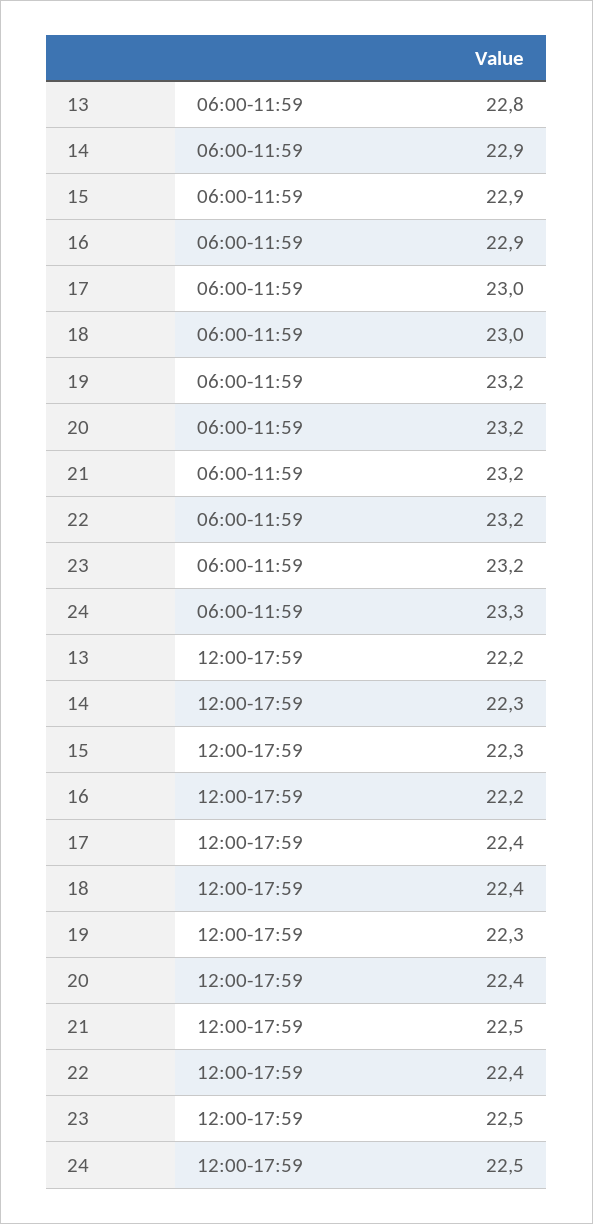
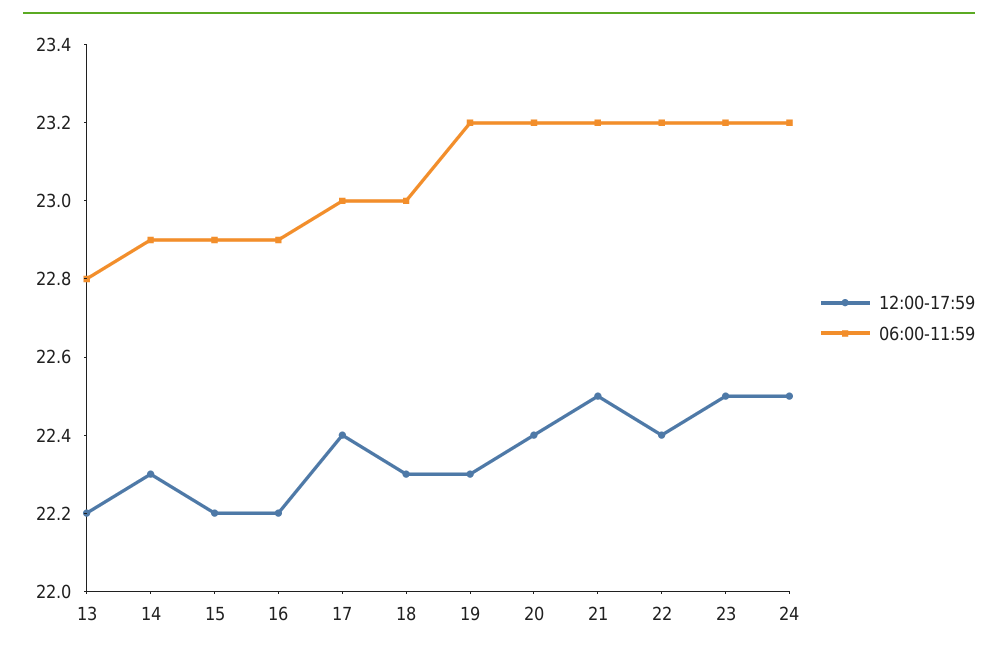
  {
    "06:00-11:59": {
      "13": 22.8,
      "14": 22.9,
      "15": 22.9,
      "16": 22.9,
      "17": 23,
      "18": 23,
      "19": 23.2,
      "20": 23.2,
      "21": 23.2,
      "22": 23.2,
      "23": 23.2,
-     "24": 23.3
+     "24": 23.2
    },
    "12:00-17:59": {
      "13": 22.2,
      "14": 22.3,
-     "15": 22.3,
+     "15": 22.2,
      "16": 22.2,
      "17": 22.4,
-     "18": 22.4,
+     "18": 22.3,
      "19": 22.3,
      "20": 22.4,
      "21": 22.5,
      "22": 22.4,
      "23": 22.5,
      "24": 22.5
    }
  }

